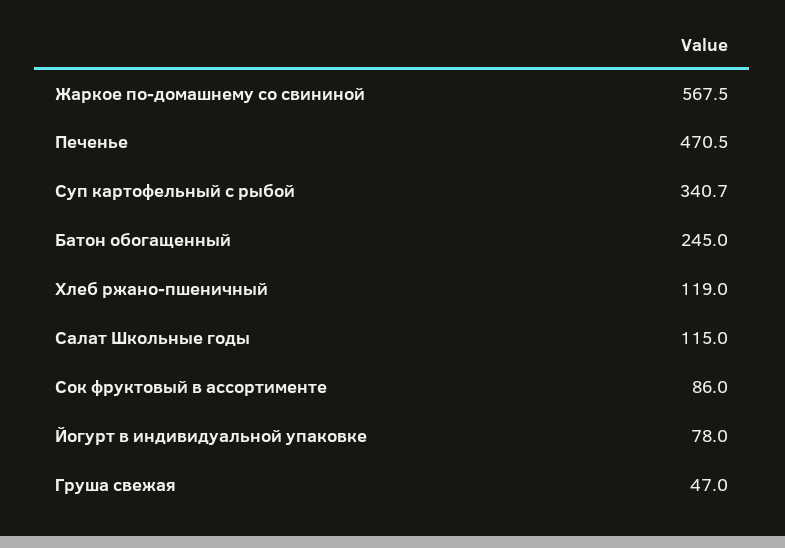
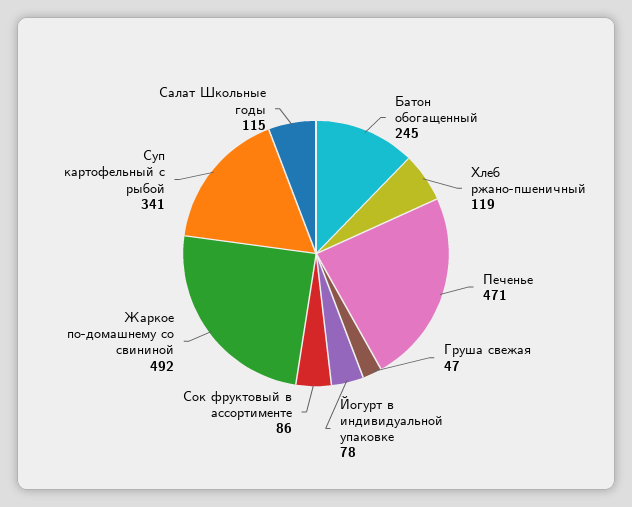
  {
-   "Жаркое по-домашнему со свининой": 567.5,
+   "Жаркое по-домашнему со свининой": 492,
    "Печенье": 470.5,
    "Суп картофельный с рыбой": 340.7,
    "Батон обогащенный": 245,
    "Хлеб ржано-пшеничный": 119,
    "Салат Школьные годы": 115,
    "Сок фруктовый в ассортименте": 86,
    "Йогурт в индивидуальной упаковке": 78,
    "Груша свежая": 47
  }

